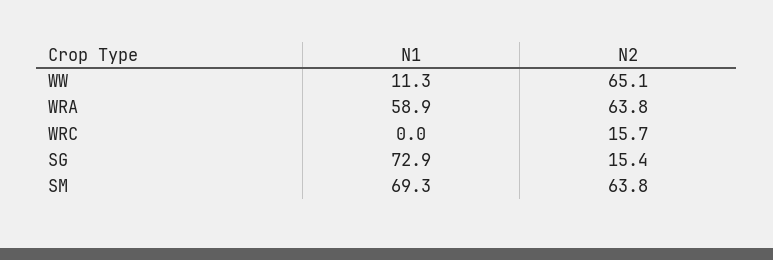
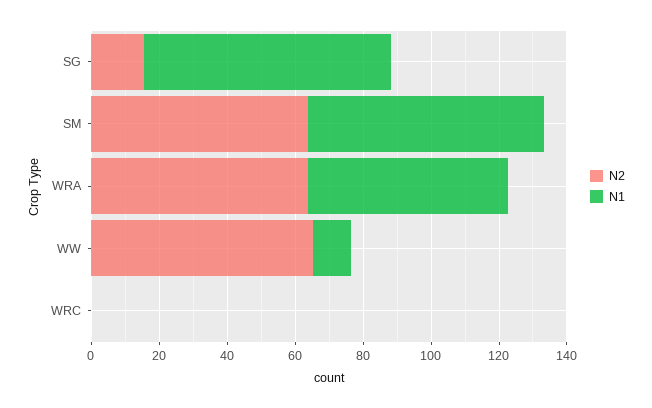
  {
    "N1": {
      "WW": 11.3,
      "WRA": 58.9,
      "WRC": 0,
      "SG": 72.9,
      "SM": 69.3
    },
    "N2": {
      "WW": 65.1,
      "WRA": 63.8,
-     "WRC": 15.7,
+     "WRC": 0,
      "SG": 15.4,
      "SM": 63.8
    }
  }

